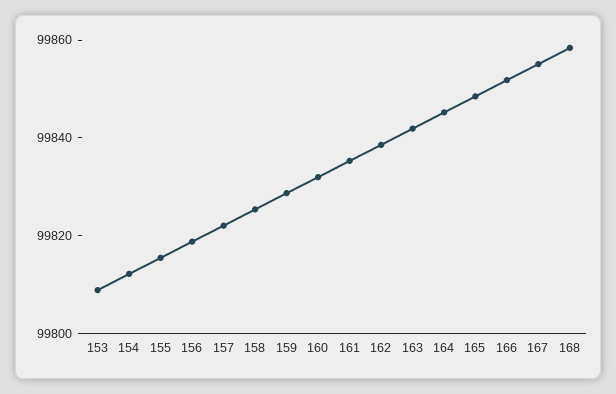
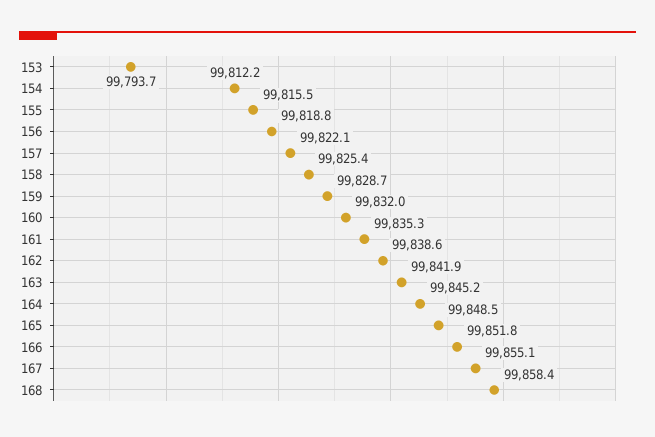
  {
-   "153": 99810,
+   "153": 99793.7,
    "154": 99812.2,
    "155": 99815.5,
    "156": 99818.8,
    "157": 99822.1,
    "158": 99825.4,
    "159": 99828.7,
    "160": 99832,
    "161": 99835.3,
    "162": 99838.6,
    "163": 99841.9,
    "164": 99845.2,
    "165": 99848.5,
    "166": 99851.8,
    "167": 99855.1,
    "168": 99858.4
  }

